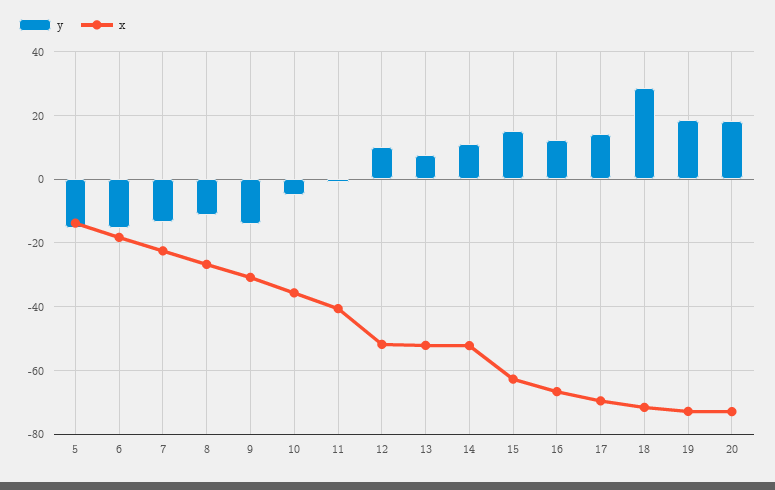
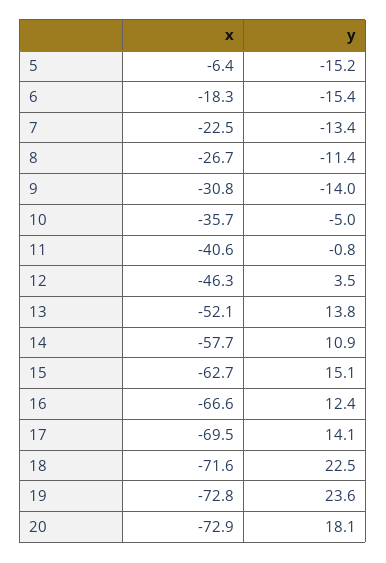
  {
    "y": {
      "5": -15.2,
      "6": -15.4,
      "7": -13.4,
      "8": -11.4,
      "9": -14,
      "10": -5,
      "11": -0.8,
-     "12": 10,
+     "12": 3.5,
-     "13": 8,
+     "13": 13.8,
      "14": 10.9,
      "15": 15.1,
      "16": 12.4,
      "17": 14.1,
-     "18": 28,
+     "18": 22.5,
-     "19": 18,
+     "19": 23.6,
      "20": 18.1
    },
    "x": {
-     "5": -14,
+     "5": -6.4,
      "6": -18.3,
      "7": -22.5,
      "8": -26.7,
      "9": -30.8,
      "10": -35.7,
      "11": -40.6,
-     "12": -52,
+     "12": -46.3,
      "13": -52.1,
-     "14": -52,
+     "14": -57.7,
      "15": -62.7,
      "16": -66.6,
      "17": -69.5,
      "18": -71.6,
      "19": -72.8,
      "20": -72.9
    }
  }

